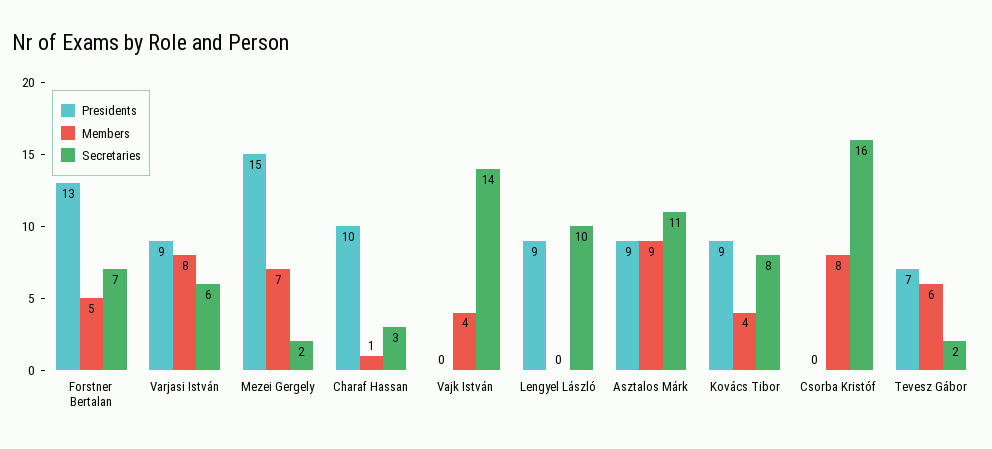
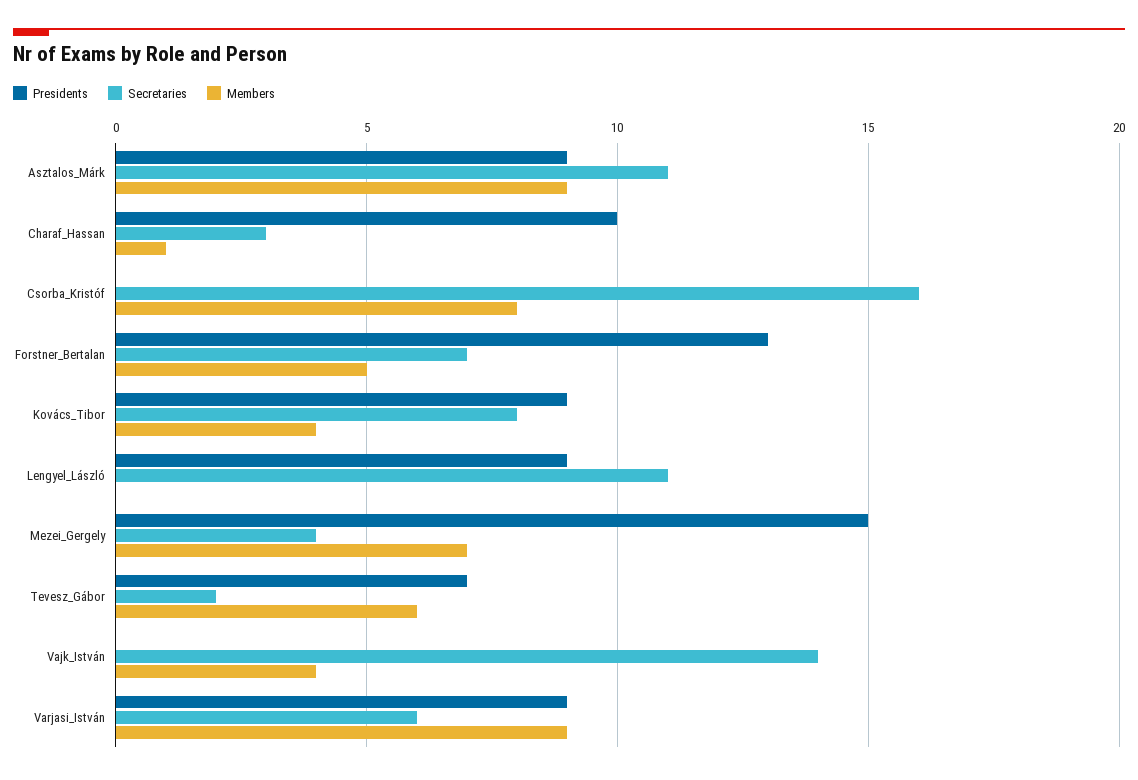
  {
    "Presidents": {
      "Forstner Bertalan": 13,
      "Varjasi István": 9,
      "Mezei Gergely": 15,
      "Charaf Hassan": 10,
      "Vajk István": 0,
      "Lengyel László": 9,
      "Asztalos Márk": 9,
      "Kovács Tibor": 9,
      "Csorba Kristóf": 0,
      "Tevesz Gábor": 7
    },
    "Members": {
      "Forstner Bertalan": 5,
-     "Varjasi István": 8,
+     "Varjasi István": 9,
      "Mezei Gergely": 7,
      "Charaf Hassan": 1,
      "Vajk István": 4,
      "Lengyel László": 0,
      "Asztalos Márk": 9,
      "Kovács Tibor": 4,
      "Csorba Kristóf": 8,
      "Tevesz Gábor": 6
    },
    "Secretaries": {
      "Forstner Bertalan": 7,
      "Varjasi István": 6,
-     "Mezei Gergely": 2,
+     "Mezei Gergely": 4,
      "Charaf Hassan": 3,
      "Vajk István": 14,
-     "Lengyel László": 10,
+     "Lengyel László": 11,
      "Asztalos Márk": 11,
      "Kovács Tibor": 8,
      "Csorba Kristóf": 16,
      "Tevesz Gábor": 2
    }
  }

